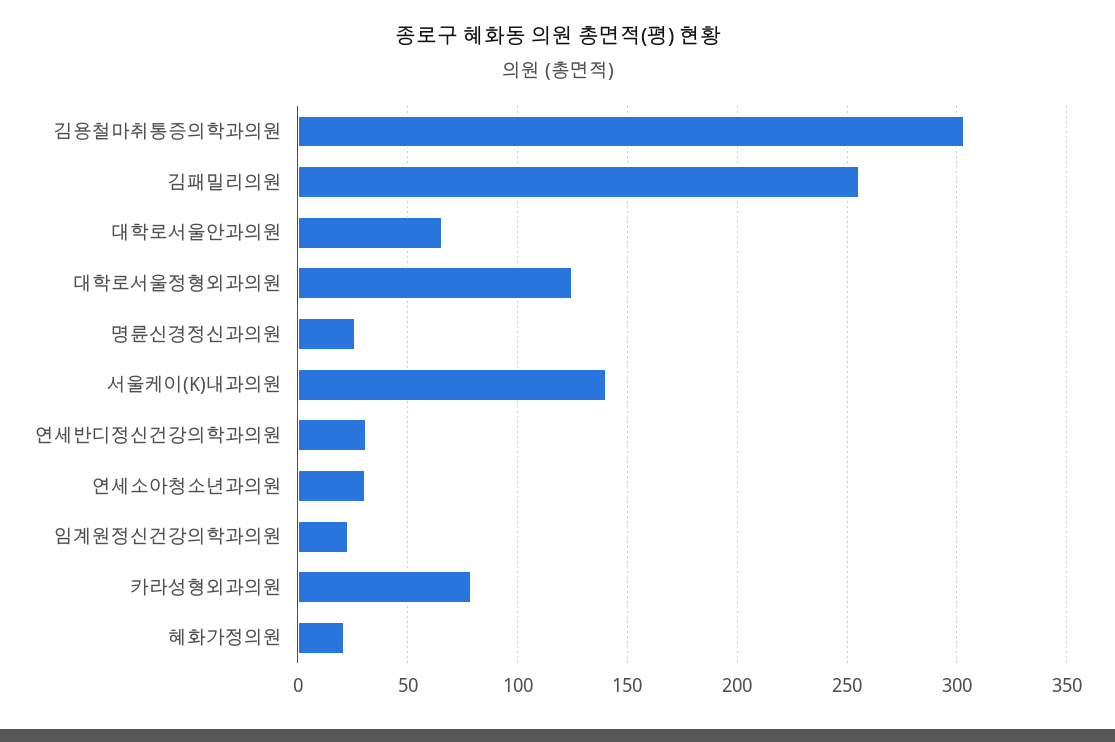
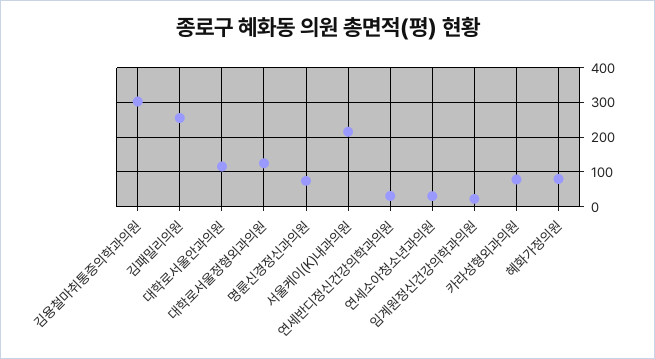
  {
    "김용철마취통증의학과의원": 305,
    "김패밀리의원": 255,
-   "대학로서울안과의원": 65,
+   "대학로서울안과의원": 120,
    "대학로서울정형외과의원": 125,
-   "명륜신경정신과의원": 25,
+   "명륜신경정신과의원": 80,
-   "서울케이(K)내과의원": 140,
+   "서울케이(K)내과의원": 220,
    "연세반디정신건강의학과의원": 30,
    "연세소아청소년과의원": 30,
    "임계원정신건강의학과의원": 25,
    "카라성형외과의원": 80,
-   "혜화가정의원": 20
+   "혜화가정의원": 80
  }

